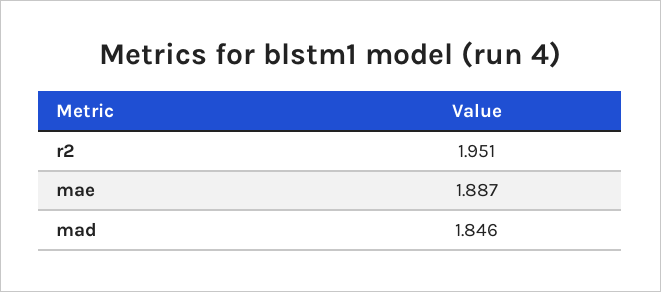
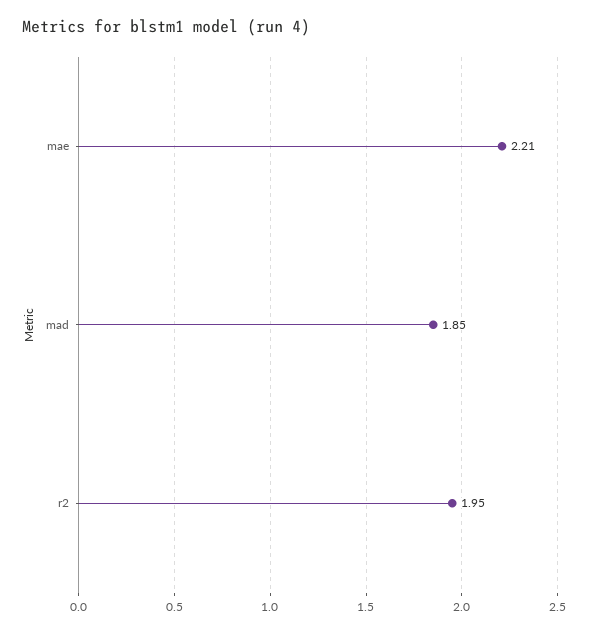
  {
    "r2": 1.951,
-   "mae": 1.887,
+   "mae": 2.21,
    "mad": 1.846
  }

